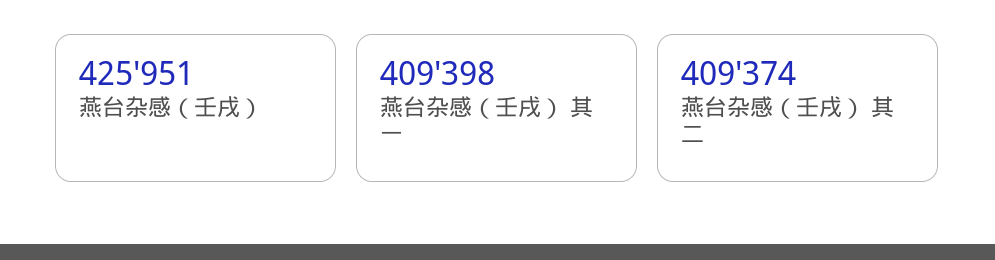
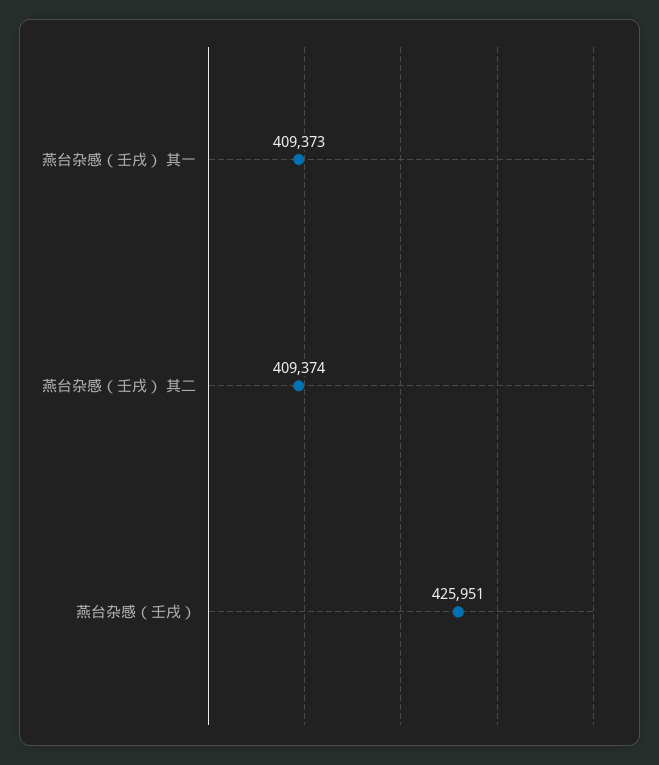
  {
    "燕台杂感（壬戌）": 425951,
-   "燕台杂感（壬戌） 其一": 409398,
+   "燕台杂感（壬戌） 其一": 409373,
    "燕台杂感（壬戌） 其二": 409374
  }

